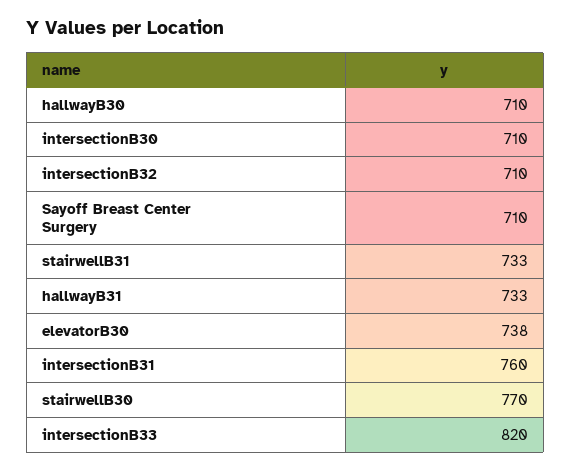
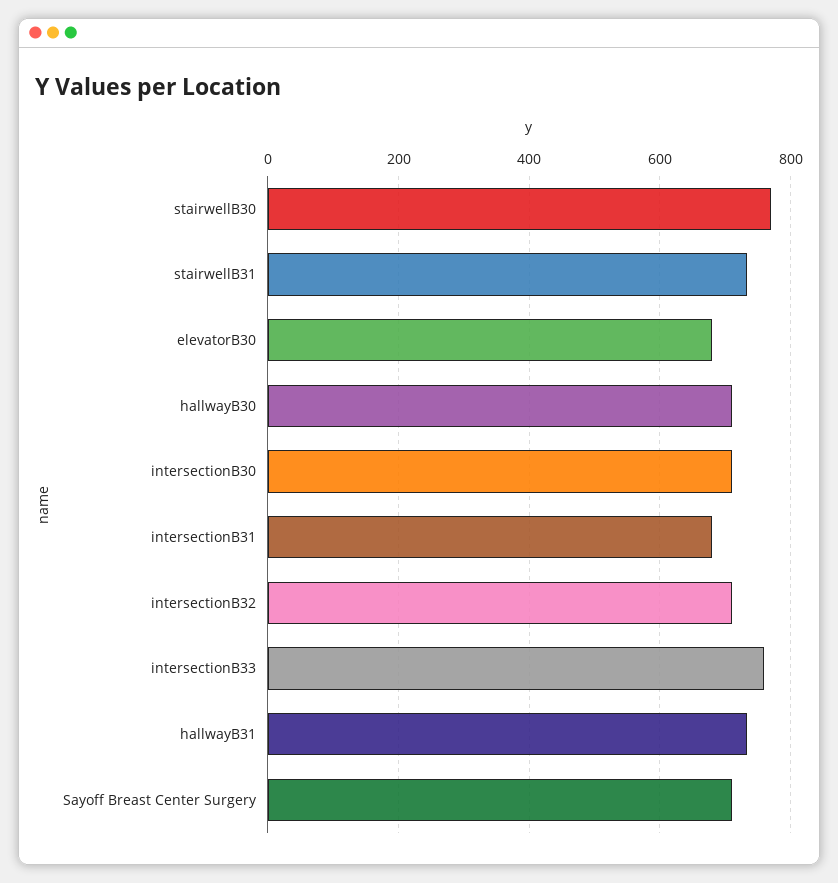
  {
    "hallwayB30": 710,
    "intersectionB30": 710,
    "intersectionB32": 710,
    "Sayoff Breast Center Surgery": 710,
    "stairwellB31": 733,
    "hallwayB31": 733,
-   "elevatorB30": 738,
+   "elevatorB30": 680,
-   "intersectionB31": 760,
+   "intersectionB31": 680,
    "stairwellB30": 770,
-   "intersectionB33": 820
+   "intersectionB33": 760
  }

